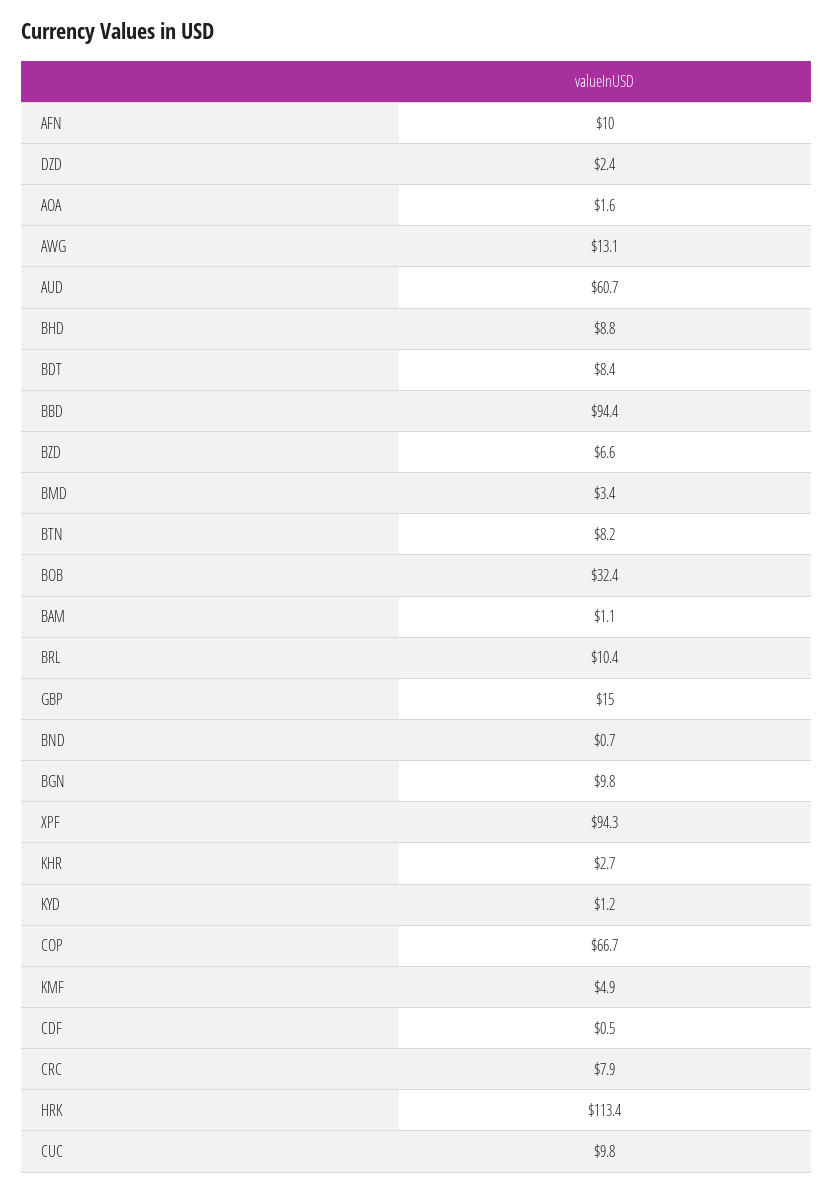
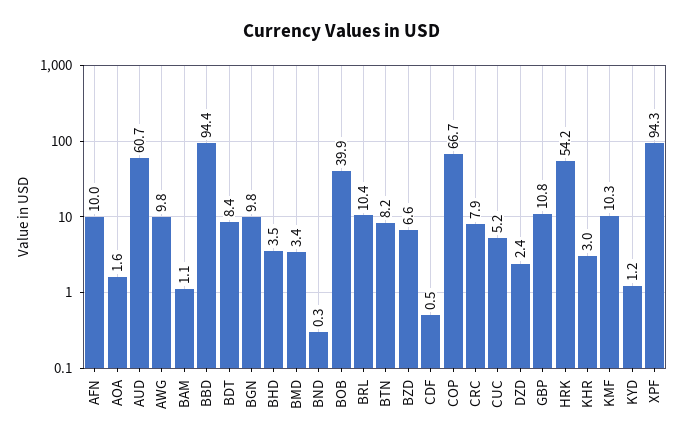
  {
    "AFN": 10,
    "DZD": 2.4,
    "AOA": 1.6,
-   "AWG": 13.1,
+   "AWG": 9.8,
    "AUD": 60.7,
-   "BHD": 8.8,
+   "BHD": 3.5,
    "BDT": 8.4,
    "BBD": 94.4,
    "BZD": 6.6,
    "BMD": 3.4,
    "BTN": 8.2,
-   "BOB": 32.4,
+   "BOB": 39.9,
    "BAM": 1.1,
    "BRL": 10.4,
-   "GBP": 15,
+   "GBP": 10.8,
-   "BND": 0.7,
+   "BND": 0.3,
    "BGN": 9.8,
    "XPF": 94.3,
-   "KHR": 2.7,
+   "KHR": 3,
    "KYD": 1.2,
    "COP": 66.7,
-   "KMF": 4.9,
+   "KMF": 10.3,
    "CDF": 0.5,
    "CRC": 7.9,
-   "HRK": 113.4,
+   "HRK": 54.2,
-   "CUC": 9.8
+   "CUC": 5.2
  }

